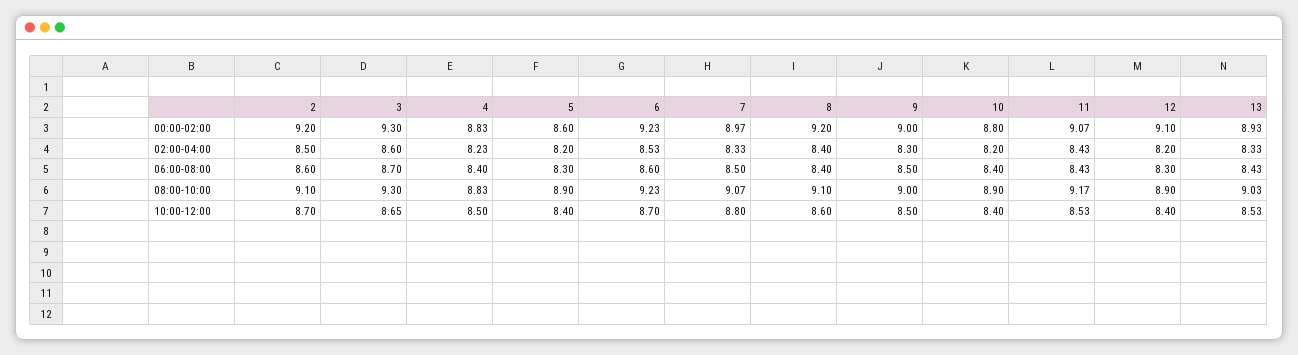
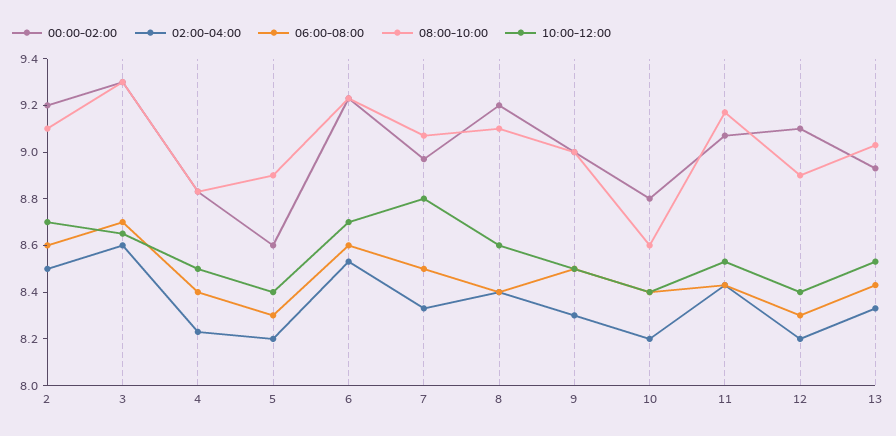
  {
    "00:00-02:00": {
      "2": 9.2,
      "3": 9.3,
      "4": 8.83,
      "5": 8.6,
      "6": 9.23,
      "7": 8.97,
      "8": 9.2,
      "9": 9,
      "10": 8.8,
      "11": 9.07,
      "12": 9.1,
      "13": 8.93
    },
    "02:00-04:00": {
      "2": 8.5,
      "3": 8.6,
      "4": 8.23,
      "5": 8.2,
      "6": 8.53,
      "7": 8.33,
      "8": 8.4,
      "9": 8.3,
      "10": 8.2,
      "11": 8.43,
      "12": 8.2,
      "13": 8.33
    },
    "06:00-08:00": {
      "2": 8.6,
      "3": 8.7,
      "4": 8.4,
      "5": 8.3,
      "6": 8.6,
      "7": 8.5,
      "8": 8.4,
      "9": 8.5,
      "10": 8.4,
      "11": 8.43,
      "12": 8.3,
      "13": 8.43
    },
    "08:00-10:00": {
      "2": 9.1,
      "3": 9.3,
      "4": 8.83,
      "5": 8.9,
      "6": 9.23,
      "7": 9.07,
      "8": 9.1,
      "9": 9,
-     "10": 8.9,
+     "10": 8.6,
      "11": 9.17,
      "12": 8.9,
      "13": 9.03
    },
    "10:00-12:00": {
      "2": 8.7,
      "3": 8.65,
      "4": 8.5,
      "5": 8.4,
      "6": 8.7,
      "7": 8.8,
      "8": 8.6,
      "9": 8.5,
      "10": 8.4,
      "11": 8.53,
      "12": 8.4,
      "13": 8.53
    }
  }

